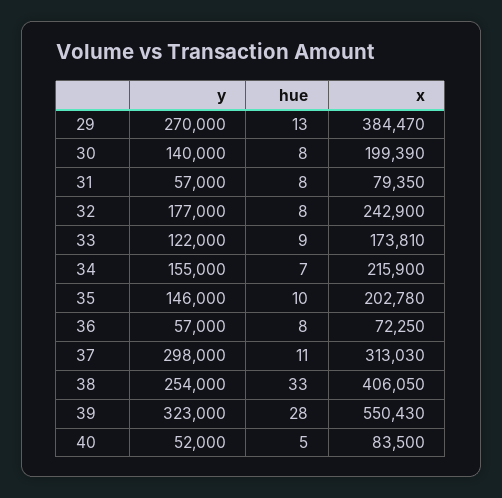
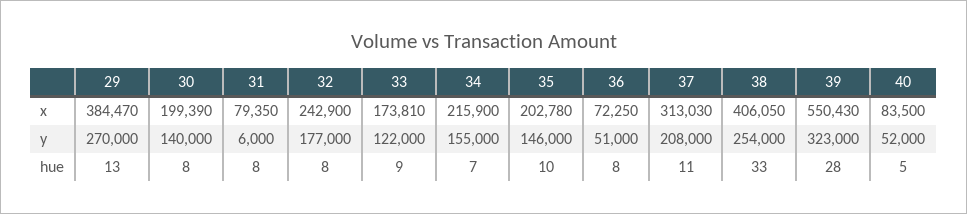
  {
    "y": {
      "29": 270000,
      "30": 140000,
-     "31": 57000,
+     "31": 6000,
      "32": 177000,
      "33": 122000,
      "34": 155000,
      "35": 146000,
-     "36": 57000,
+     "36": 51000,
-     "37": 298000,
+     "37": 208000,
      "38": 254000,
      "39": 323000,
      "40": 52000
    },
    "hue": {
      "29": 13,
      "30": 8,
      "31": 8,
      "32": 8,
      "33": 9,
      "34": 7,
      "35": 10,
      "36": 8,
      "37": 11,
      "38": 33,
      "39": 28,
      "40": 5
    },
    "x": {
      "29": 384470,
      "30": 199390,
      "31": 79350,
      "32": 242900,
      "33": 173810,
      "34": 215900,
      "35": 202780,
      "36": 72250,
      "37": 313030,
      "38": 406050,
      "39": 550430,
      "40": 83500
    }
  }

